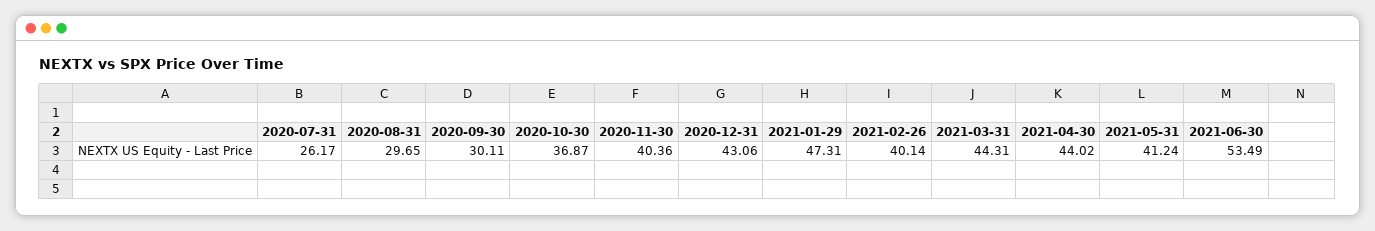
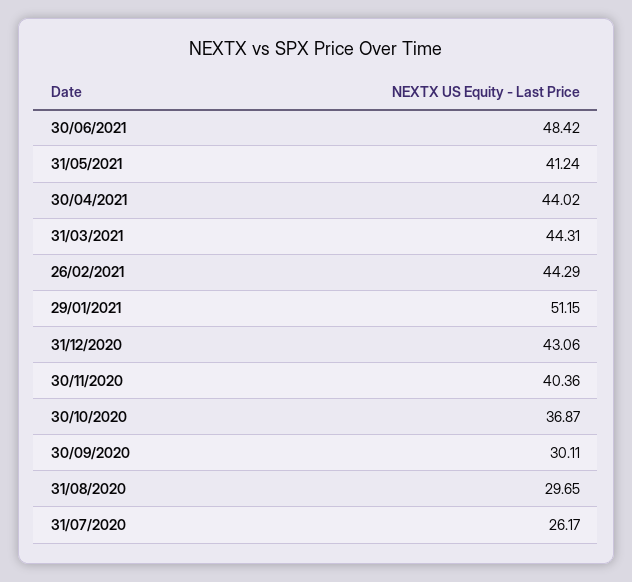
  {
    "2020-07-31": 26.17,
    "2020-08-31": 29.65,
    "2020-09-30": 30.11,
    "2020-10-30": 36.87,
    "2020-11-30": 40.36,
    "2020-12-31": 43.06,
-   "2021-01-29": 47.31,
+   "2021-01-29": 51.15,
-   "2021-02-26": 40.14,
+   "2021-02-26": 44.29,
    "2021-03-31": 44.31,
    "2021-04-30": 44.02,
    "2021-05-31": 41.24,
-   "2021-06-30": 53.49
+   "2021-06-30": 48.42
  }

